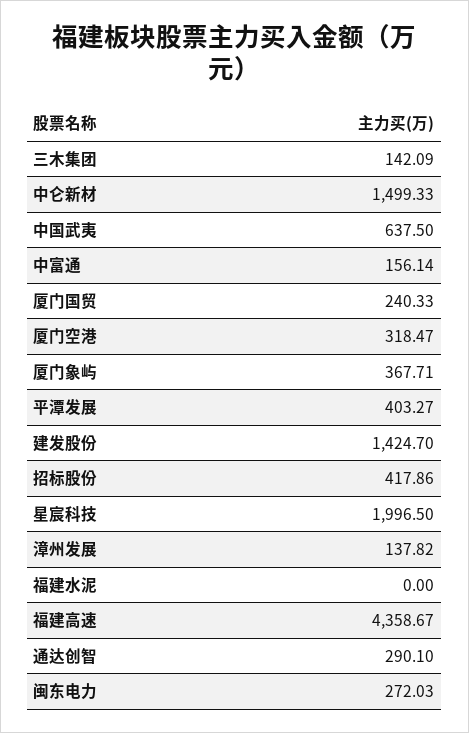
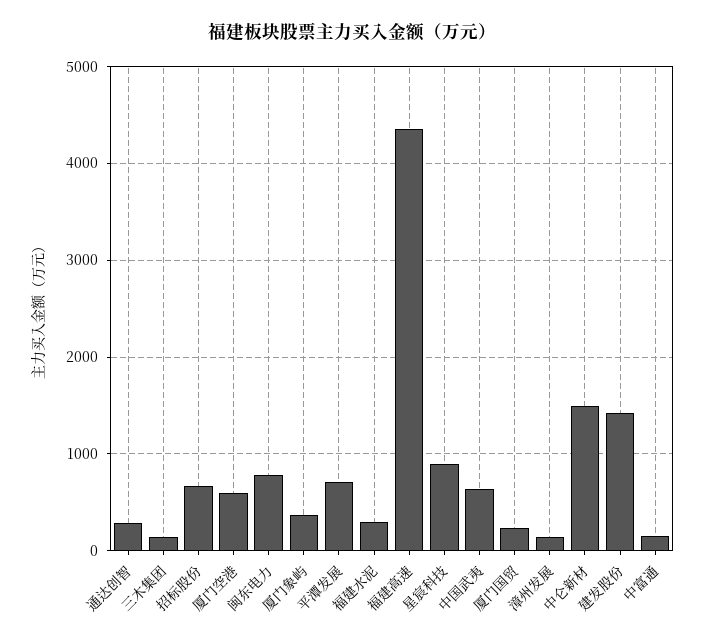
  {
    "三木集团": 142.09,
    "中仑新材": 1499.33,
    "中国武夷": 637.5,
    "中富通": 156.14,
    "厦门国贸": 240.33,
-   "厦门空港": 318.47,
+   "厦门空港": 600,
    "厦门象屿": 367.71,
-   "平潭发展": 403.27,
+   "平潭发展": 700,
    "建发股份": 1424.7,
-   "招标股份": 417.86,
+   "招标股份": 700,
-   "星宸科技": 1996.5,
+   "星宸科技": 900,
    "漳州发展": 137.82,
-   "福建水泥": 0,
+   "福建水泥": 300,
    "福建高速": 4358.67,
    "通达创智": 290.1,
-   "闽东电力": 272.03
+   "闽东电力": 800
  }

